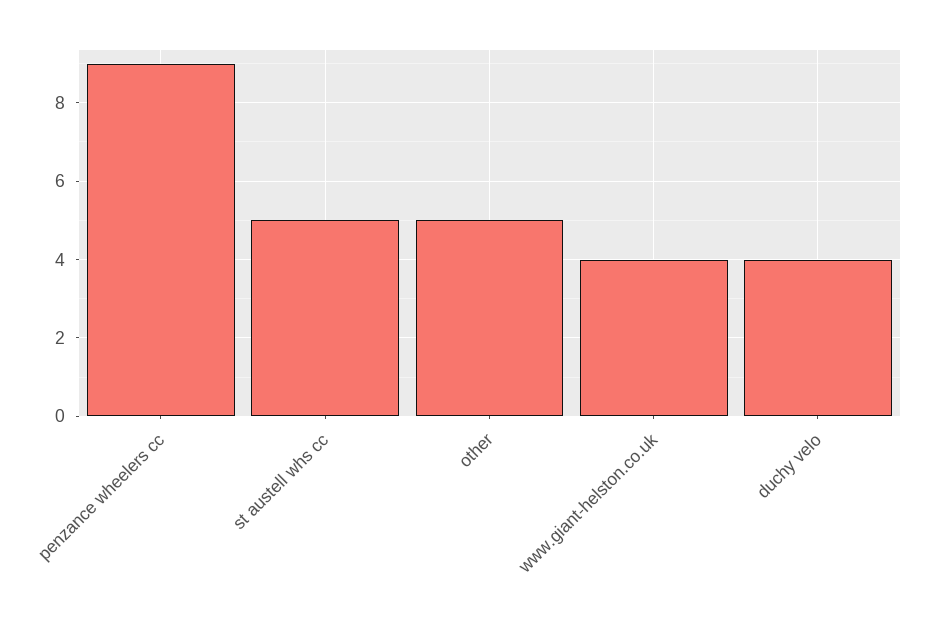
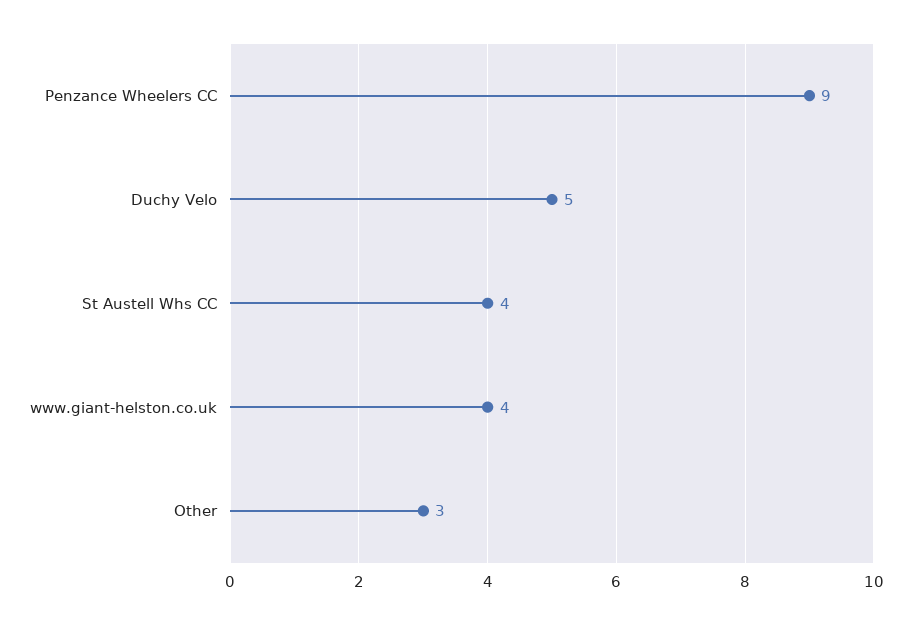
  {
    "penzance wheelers cc": 9,
-   "st austell whs cc": 5,
+   "st austell whs cc": 4,
-   "other": 5,
+   "other": 3,
    "www.giant-helston.co.uk": 4,
-   "duchy velo": 4
+   "duchy velo": 5
  }

